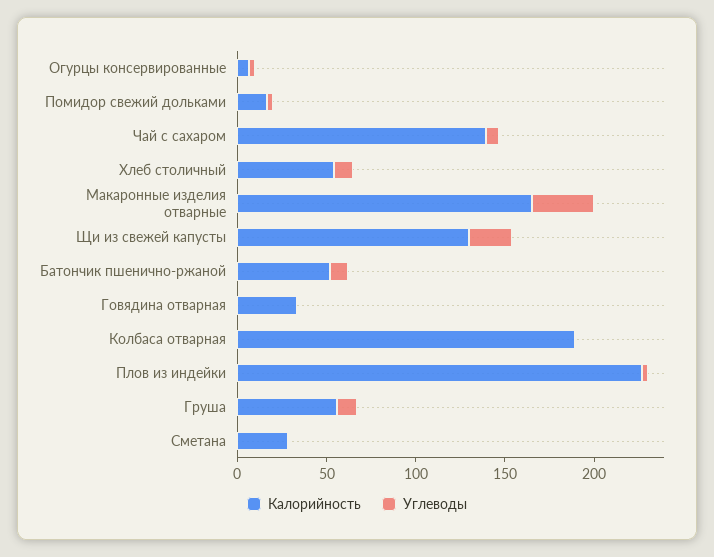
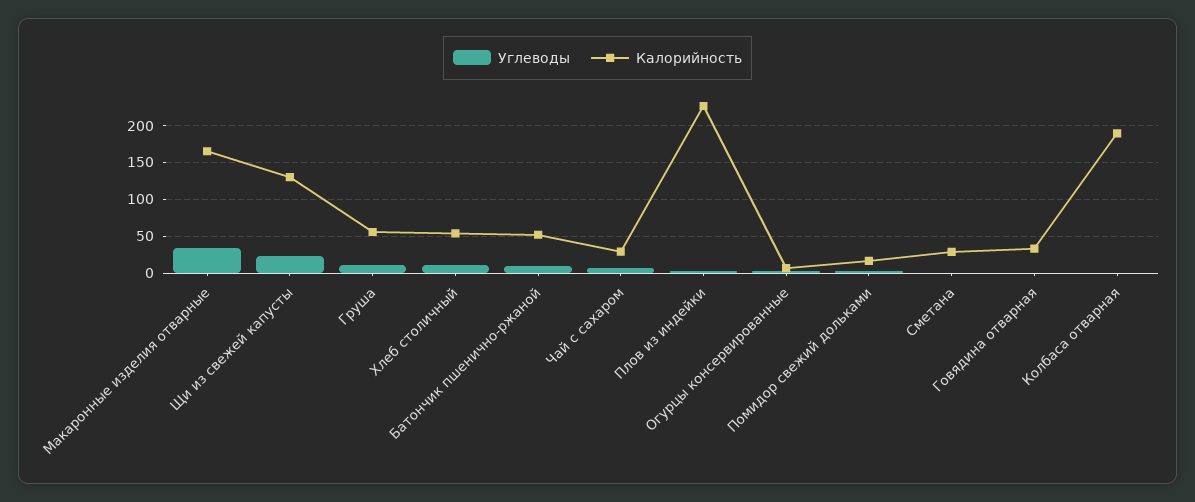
  {
    "Калорийность": {
      "Огурцы консервированные": 10,
      "Помидор свежий дольками": 20,
-     "Чай с сахаром": 140,
+     "Чай с сахаром": 30,
      "Хлеб столичный": 50,
      "Макаронные изделия отварные": 170,
      "Щи из свежей капусты": 130,
      "Батончик пшенично-ржаной": 50,
      "Говядина отварная": 30,
      "Колбаса отварная": 190,
      "Плов из индейки": 230,
      "Груша": 60,
      "Сметана": 30
    },
    "Углеводы": {
      "Огурцы консервированные": 0,
      "Помидор свежий дольками": 0,
      "Чай с сахаром": 10,
      "Хлеб столичный": 10,
      "Макаронные изделия отварные": 30,
      "Щи из свежей капусты": 20,
      "Батончик пшенично-ржаной": 10,
      "Говядина отварная": 0,
      "Колбаса отварная": 0,
      "Плов из индейки": 0,
      "Груша": 10,
      "Сметана": 0
    }
  }

